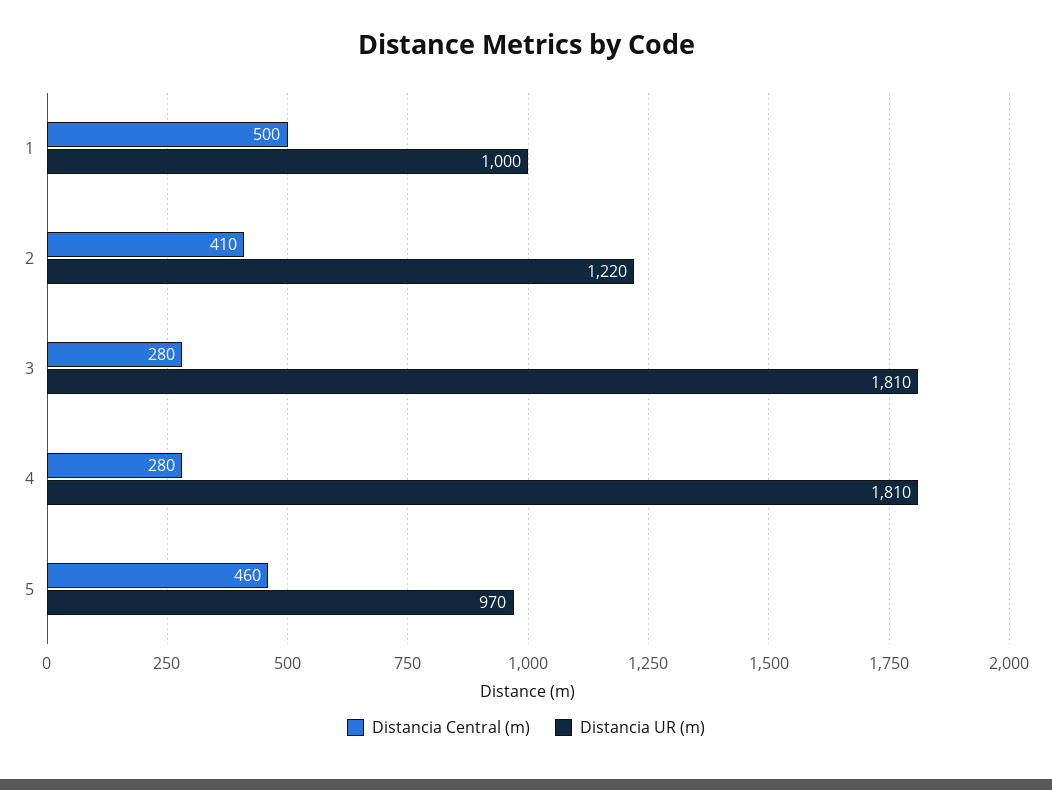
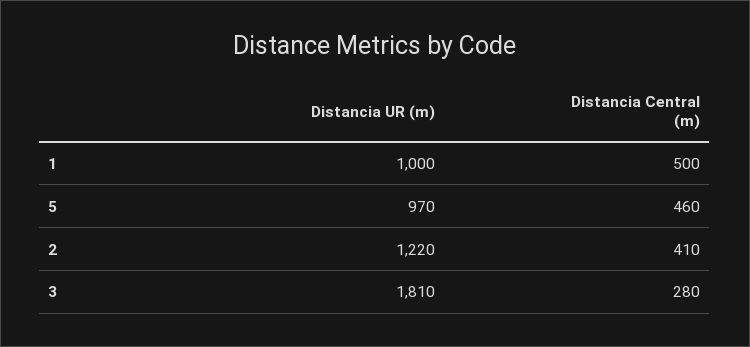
  {
    "Distancia Central (m)": {
      "1": 500,
      "2": 410,
      "3": 280,
-     "4": 280,
      "5": 460
    },
    "Distancia UR (m)": {
      "1": 1000,
      "2": 1220,
      "3": 1810,
-     "4": 1810,
      "5": 970
    }
  }

